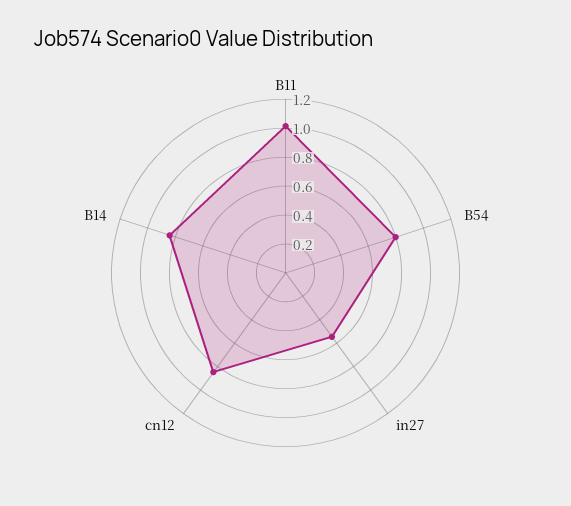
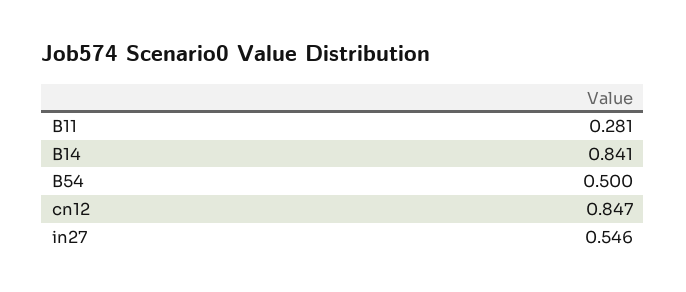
  {
-   "B11": 1,
+   "B11": 0.281,
-   "B54": 0.8,
+   "B54": 0.5,
    "in27": 0.546,
    "cn12": 0.847,
    "B14": 0.841
  }

